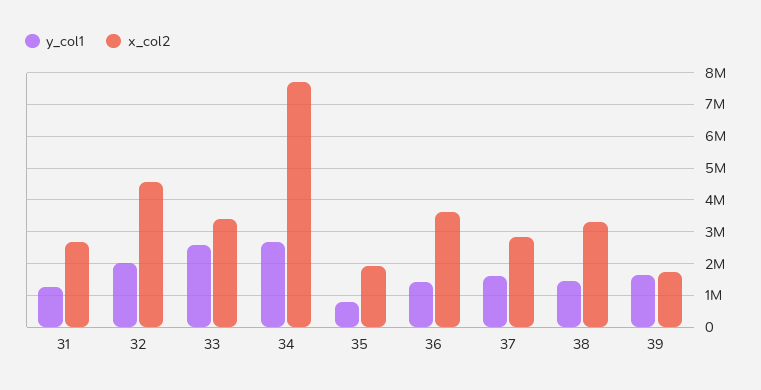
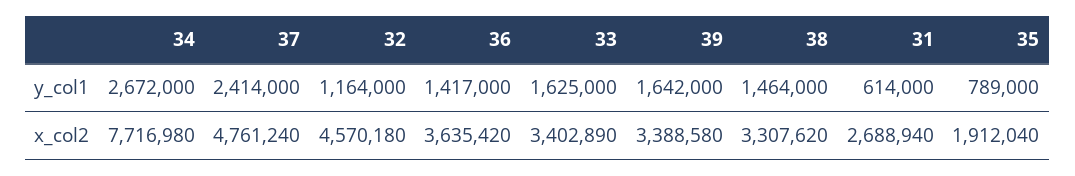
  {
    "y_col1": {
-     "31": 1200000,
+     "31": 614000,
-     "32": 2000000,
+     "32": 1164000,
-     "33": 2600000,
+     "33": 1625000,
      "34": 2672000,
      "35": 789000,
      "36": 1417000,
-     "37": 1600000,
+     "37": 2414000,
      "38": 1464000,
      "39": 1642000
    },
    "x_col2": {
      "31": 2688940,
      "32": 4570180,
      "33": 3402890,
      "34": 7716980,
      "35": 1912040,
      "36": 3635420,
-     "37": 2800000,
+     "37": 4761240,
      "38": 3307620,
-     "39": 1800000
+     "39": 3388580
    }
  }

